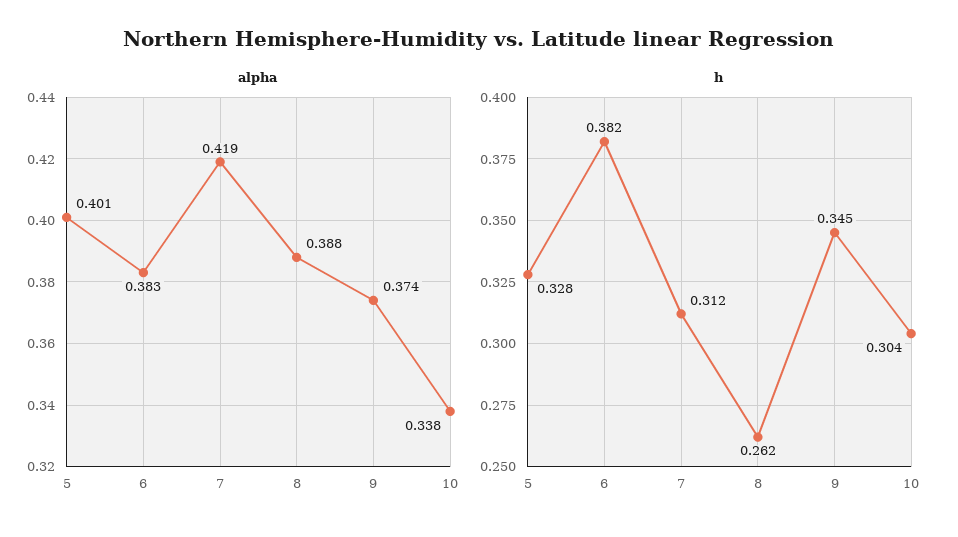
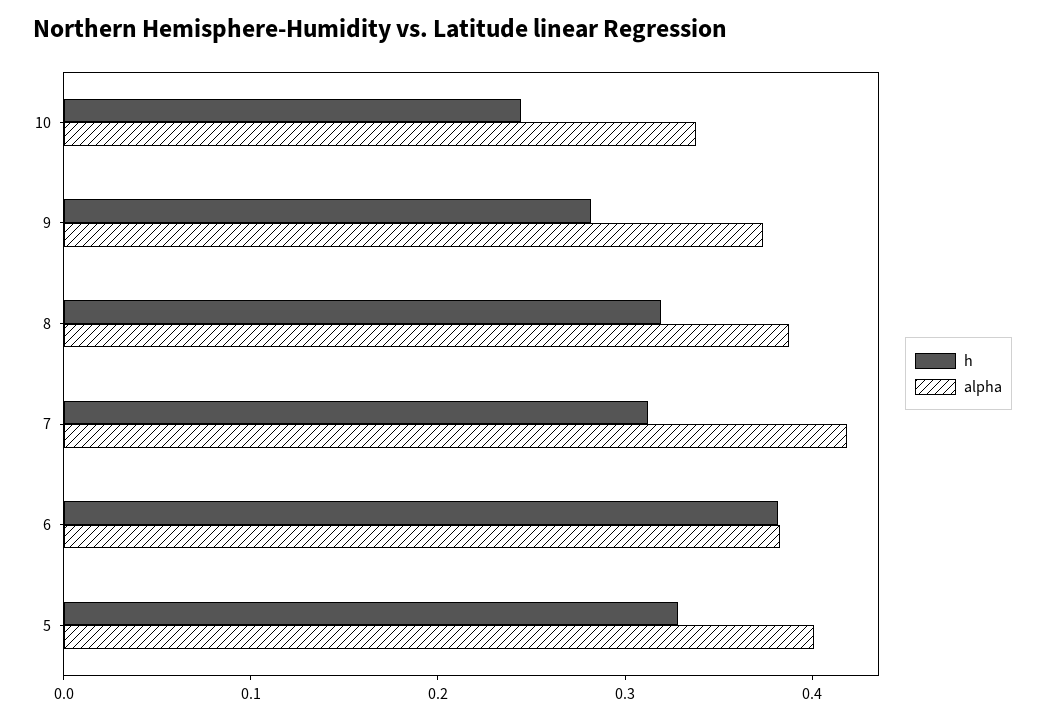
  {
    "alpha": {
      "5": 0.401,
      "6": 0.383,
      "7": 0.419,
      "8": 0.388,
      "9": 0.374,
      "10": 0.338
    },
    "h": {
      "5": 0.328,
      "6": 0.382,
      "7": 0.312,
-     "8": 0.262,
+     "8": 0.32,
-     "9": 0.345,
+     "9": 0.28,
-     "10": 0.304
+     "10": 0.24
    }
  }

